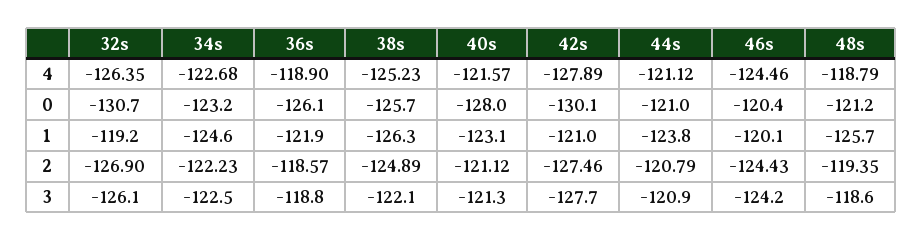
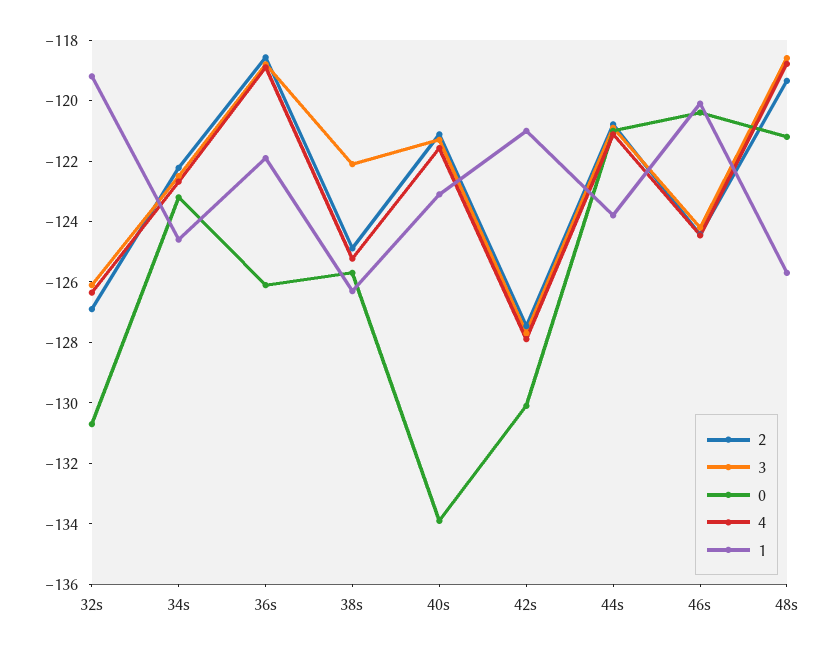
  {
    "4": {
      "32s": -126.35,
      "34s": -122.68,
      "36s": -118.9,
      "38s": -125.23,
      "40s": -121.57,
      "42s": -127.89,
      "44s": -121.12,
      "46s": -124.46,
      "48s": -118.79
    },
    "0": {
      "32s": -130.7,
      "34s": -123.2,
      "36s": -126.1,
      "38s": -125.7,
-     "40s": -128,
+     "40s": -134,
      "42s": -130.1,
      "44s": -121,
      "46s": -120.4,
      "48s": -121.2
    },
    "1": {
      "32s": -119.2,
      "34s": -124.6,
      "36s": -121.9,
      "38s": -126.3,
      "40s": -123.1,
      "42s": -121,
      "44s": -123.8,
      "46s": -120.1,
      "48s": -125.7
    },
    "2": {
      "32s": -126.9,
      "34s": -122.23,
      "36s": -118.57,
      "38s": -124.89,
      "40s": -121.12,
      "42s": -127.46,
      "44s": -120.79,
      "46s": -124.43,
      "48s": -119.35
    },
    "3": {
      "32s": -126.1,
      "34s": -122.5,
      "36s": -118.8,
      "38s": -122.1,
      "40s": -121.3,
      "42s": -127.7,
      "44s": -120.9,
      "46s": -124.2,
      "48s": -118.6
    }
  }

